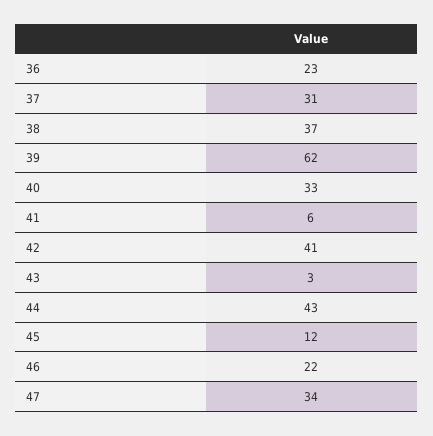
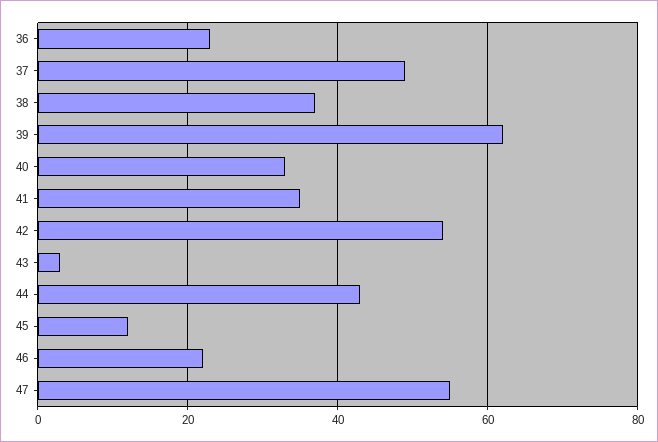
  {
    "36": 23,
-   "37": 31,
+   "37": 50,
    "38": 37,
    "39": 62,
    "40": 33,
-   "41": 6,
+   "41": 35,
-   "42": 41,
+   "42": 55,
    "43": 3,
    "44": 43,
    "45": 12,
    "46": 22,
-   "47": 34
+   "47": 55
  }

